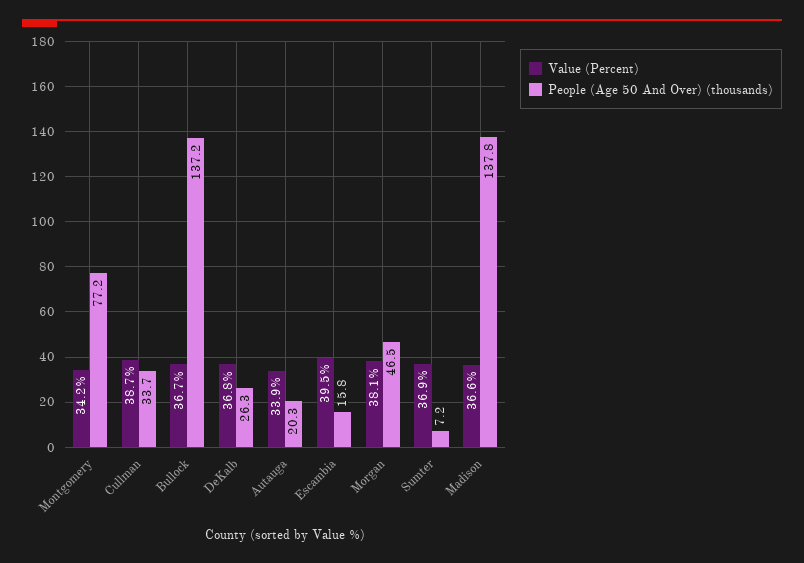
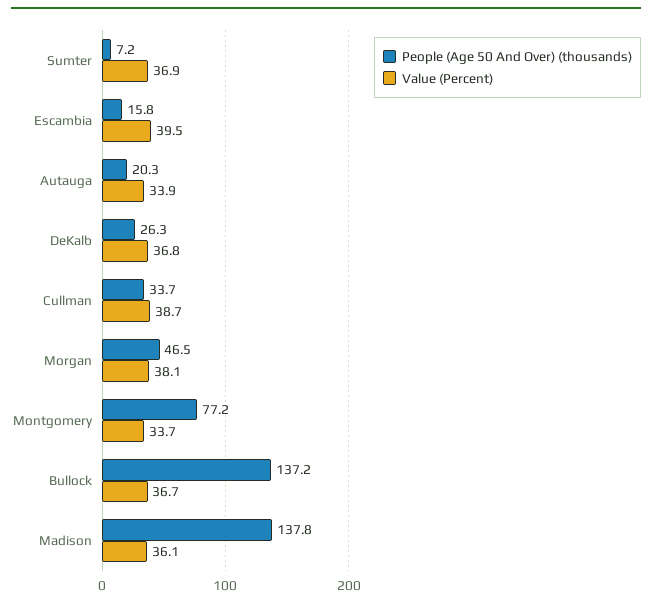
  {
    "Value (Percent)": {
-     "Montgomery": 34.2,
+     "Montgomery": 33.7,
      "Cullman": 38.7,
      "Bullock": 36.7,
      "DeKalb": 36.8,
      "Autauga": 33.9,
      "Escambia": 39.5,
      "Morgan": 38.1,
      "Sumter": 36.9,
-     "Madison": 36.6
+     "Madison": 36.1
    },
    "People (Age 50 And Over) (thousands)": {
      "Montgomery": 77.2,
      "Cullman": 33.7,
      "Bullock": 137.2,
      "DeKalb": 26.3,
      "Autauga": 20.3,
      "Escambia": 15.8,
      "Morgan": 46.5,
      "Sumter": 7.2,
      "Madison": 137.8
    }
  }

